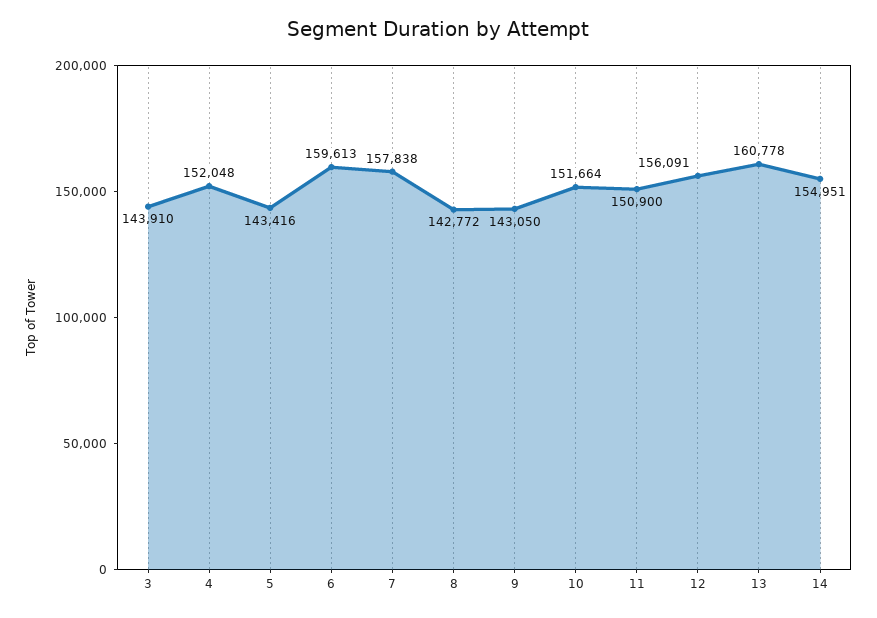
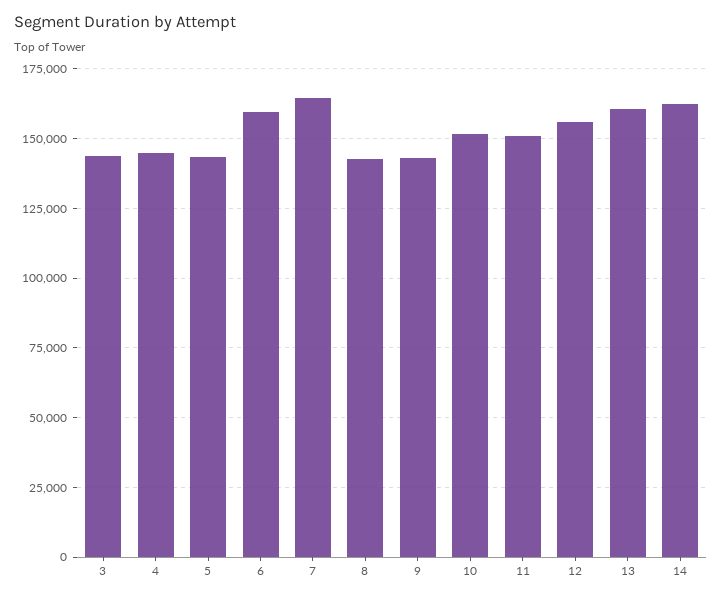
  {
    "3": 143910,
-   "4": 152048,
+   "4": 145000,
    "5": 143416,
    "6": 159613,
-   "7": 157838,
+   "7": 165000,
    "8": 142772,
    "9": 143050,
    "10": 151664,
    "11": 150900,
    "12": 156091,
    "13": 160778,
-   "14": 154951
+   "14": 162500
  }

